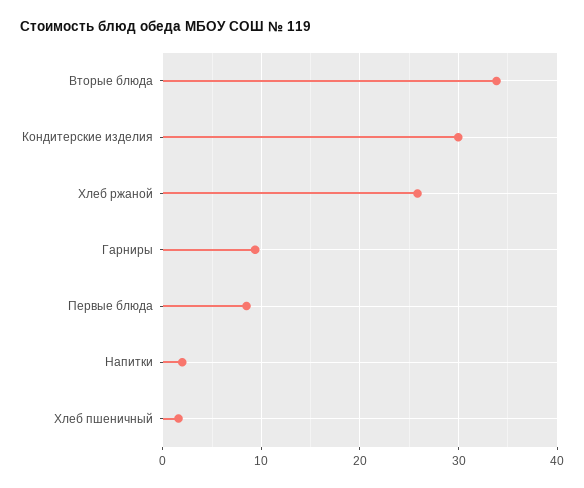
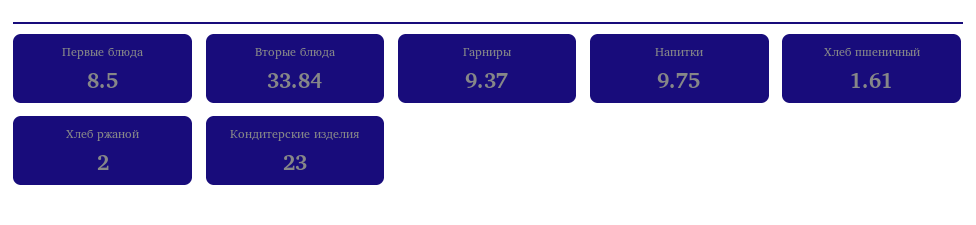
  {
    "Вторые блюда": 33.84,
-   "Кондитерские изделия": 30,
+   "Кондитерские изделия": 23,
-   "Хлеб ржаной": 26,
+   "Хлеб ржаной": 2,
    "Гарниры": 9.37,
    "Первые блюда": 8.5,
-   "Напитки": 2,
+   "Напитки": 9.75,
    "Хлеб пшеничный": 1.61
  }

